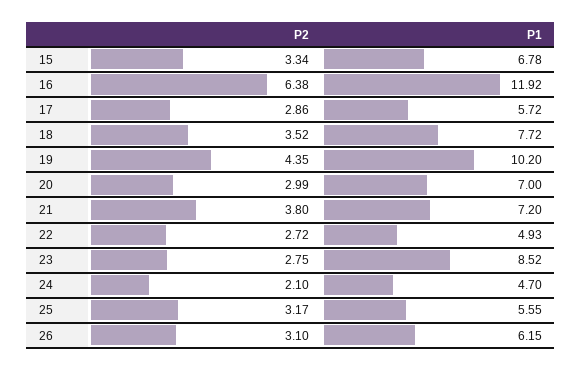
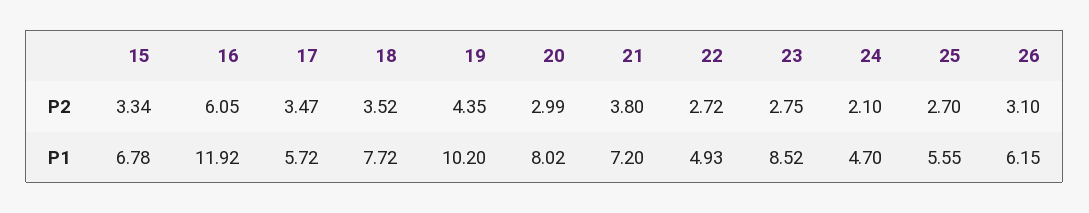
  {
    "P2": {
      "15": 3.34,
-     "16": 6.38,
+     "16": 6.05,
-     "17": 2.86,
+     "17": 3.47,
      "18": 3.52,
      "19": 4.35,
      "20": 2.99,
      "21": 3.8,
      "22": 2.72,
      "23": 2.75,
      "24": 2.1,
-     "25": 3.17,
+     "25": 2.7,
      "26": 3.1
    },
    "P1": {
      "15": 6.78,
      "16": 11.92,
      "17": 5.72,
      "18": 7.72,
      "19": 10.2,
-     "20": 7,
+     "20": 8.02,
      "21": 7.2,
      "22": 4.93,
      "23": 8.52,
      "24": 4.7,
      "25": 5.55,
      "26": 6.15
    }
  }

